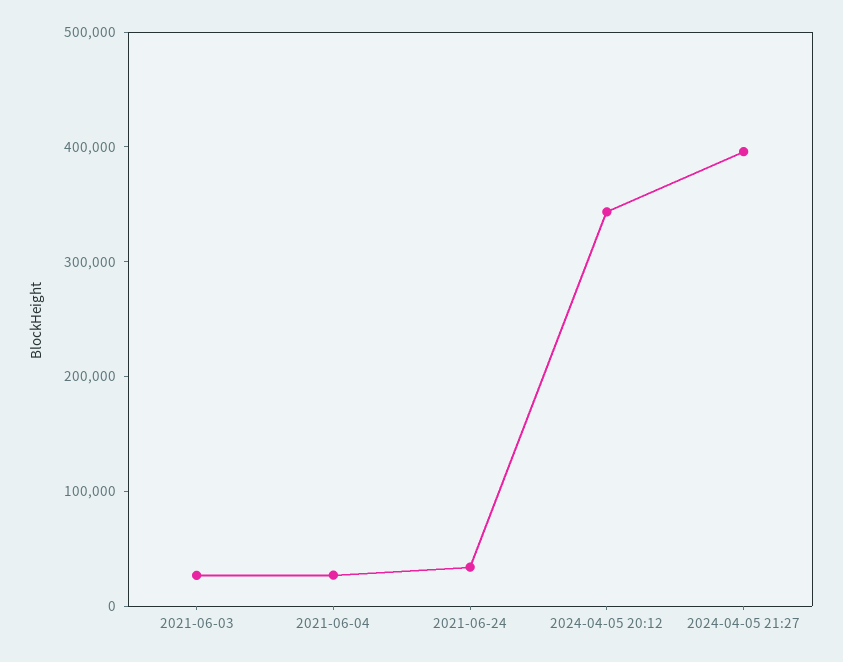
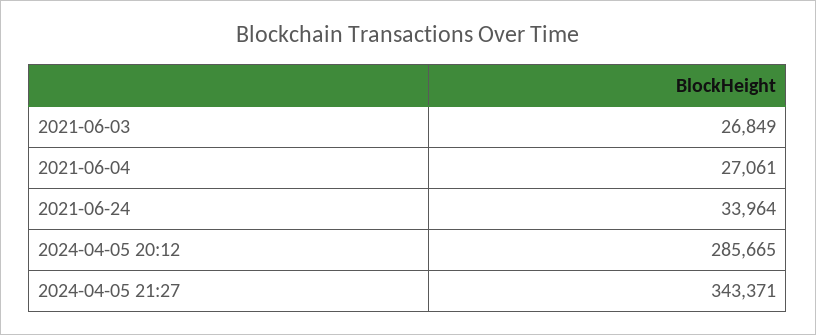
  {
    "2021-06-03": 26849,
    "2021-06-04": 27061,
    "2021-06-24": 33964,
-   "2024-04-05 20:12": 340000,
+   "2024-04-05 20:12": 285665,
-   "2024-04-05 21:27": 400000
+   "2024-04-05 21:27": 343371
  }

